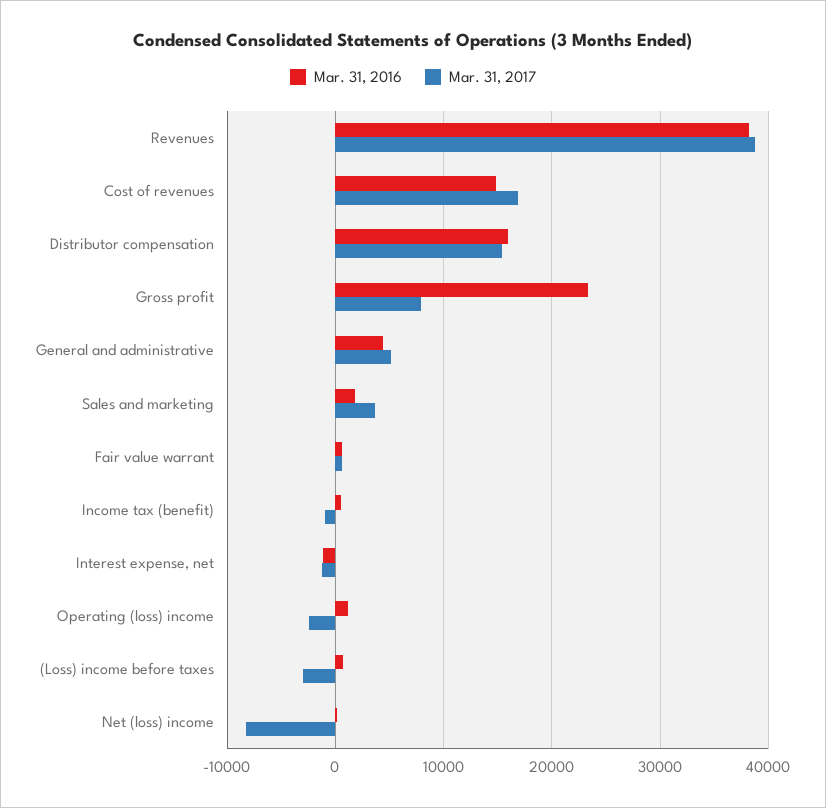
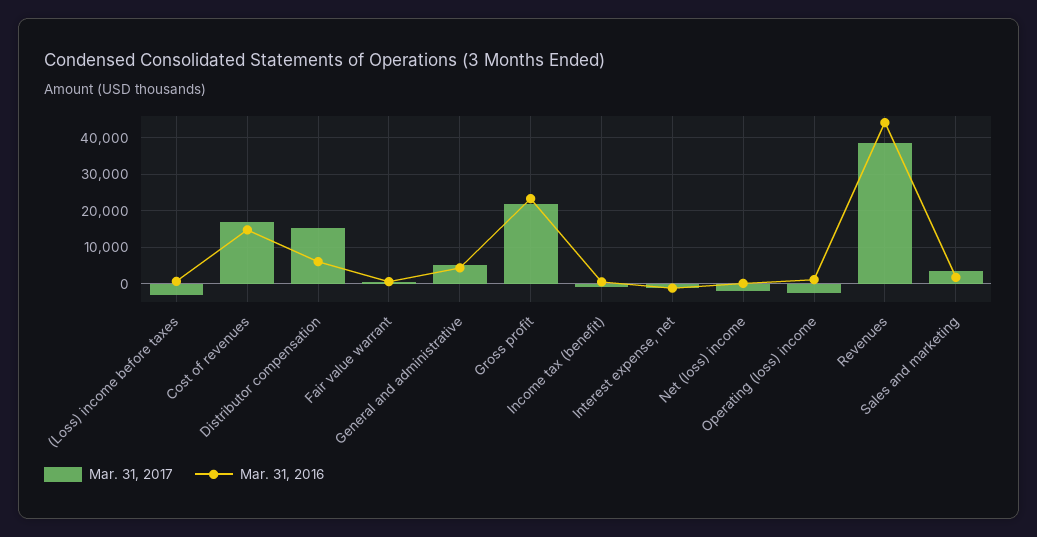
  {
    "Mar. 31, 2016": {
-     "Revenues": 38000,
+     "Revenues": 44000,
      "Cost of revenues": 15000,
-     "Distributor compensation": 16000,
+     "Distributor compensation": 6000,
      "Gross profit": 23000,
      "General and administrative": 4000,
      "Sales and marketing": 2000,
      "Fair value warrant": 1000,
      "Income tax (benefit)": 1000,
      "Interest expense, net": -1000,
      "Operating (loss) income": 1000,
      "(Loss) income before taxes": 1000,
      "Net (loss) income": 0
    },
    "Mar. 31, 2017": {
      "Revenues": 39000,
      "Cost of revenues": 17000,
      "Distributor compensation": 15000,
-     "Gross profit": 8000,
+     "Gross profit": 22000,
      "General and administrative": 5000,
      "Sales and marketing": 4000,
      "Fair value warrant": 1000,
      "Income tax (benefit)": -1000,
      "Interest expense, net": -1000,
      "Operating (loss) income": -2000,
      "(Loss) income before taxes": -3000,
-     "Net (loss) income": -8000
+     "Net (loss) income": -2000
    }
  }

